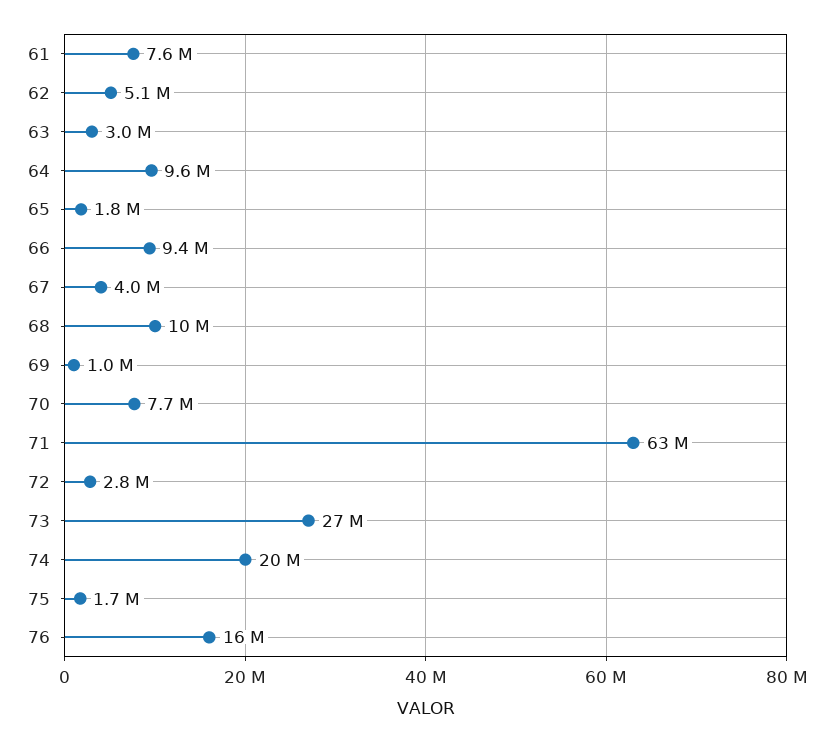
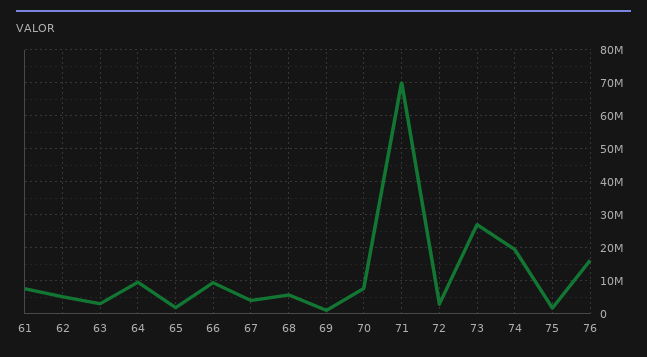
  {
    "61": 7600000,
    "62": 5100000,
    "63": 3000000,
    "64": 9600000,
    "65": 1800000,
    "66": 9400000,
    "67": 4000000,
-   "68": 10000000,
+   "68": 6000000,
    "69": 1000000,
    "70": 7700000,
-   "71": 63000000,
+   "71": 70000000,
    "72": 2800000,
    "73": 27000000,
    "74": 20000000,
    "75": 1700000,
    "76": 16000000
  }

